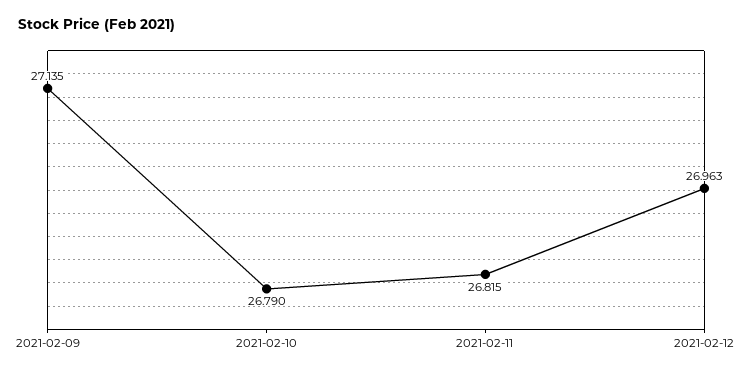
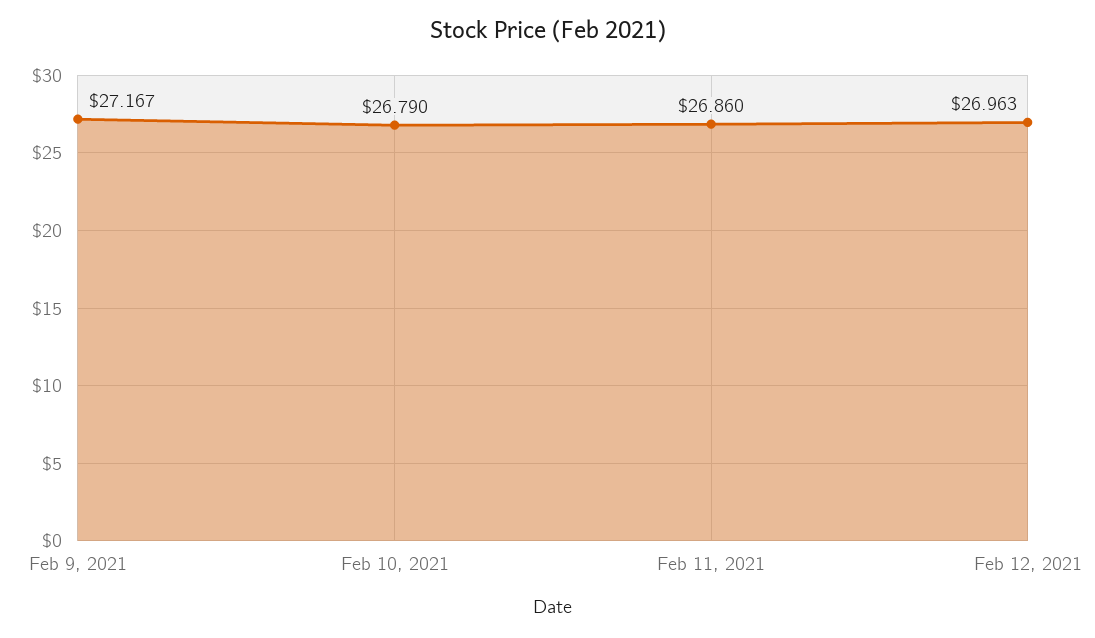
  {
-   "2021-02-09": 27.135,
+   "2021-02-09": 27.167,
    "2021-02-10": 26.79,
-   "2021-02-11": 26.815,
+   "2021-02-11": 26.86,
    "2021-02-12": 26.963
  }

